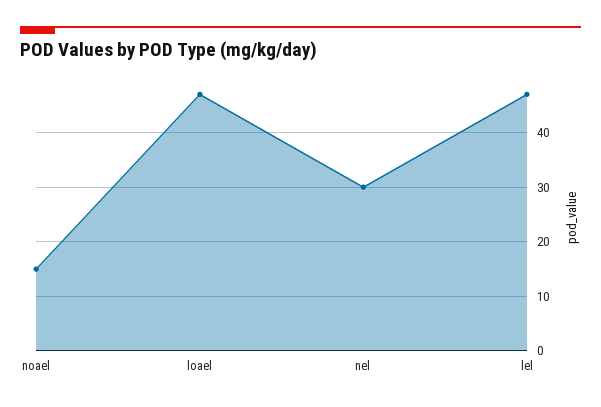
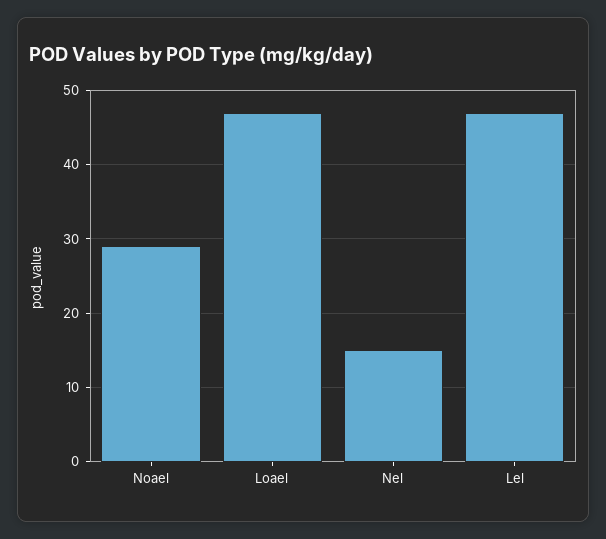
  {
-   "noael": 15,
+   "noael": 29,
    "loael": 47,
-   "nel": 30,
+   "nel": 15,
    "lel": 47
  }

